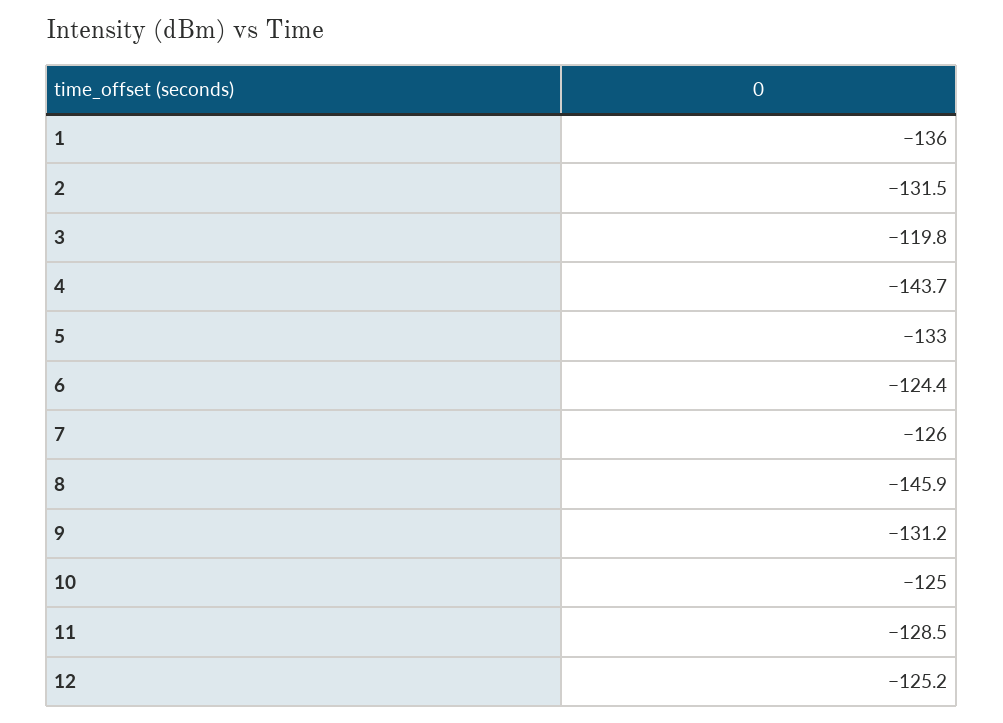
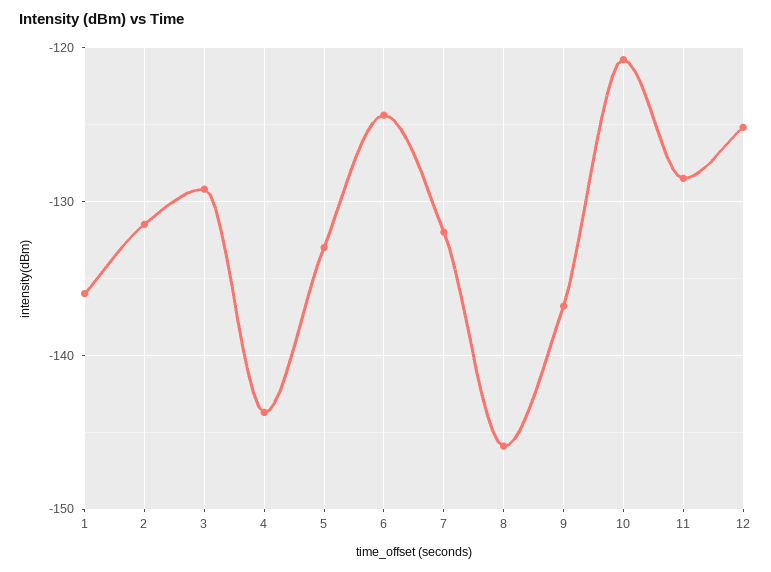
  {
    "1": -136,
    "2": -131.5,
-   "3": -119.8,
+   "3": -129,
    "4": -143.7,
    "5": -133,
    "6": -124.4,
-   "7": -126,
+   "7": -132,
    "8": -145.9,
-   "9": -131.2,
+   "9": -137,
-   "10": -125,
+   "10": -121,
    "11": -128.5,
    "12": -125.2
  }

